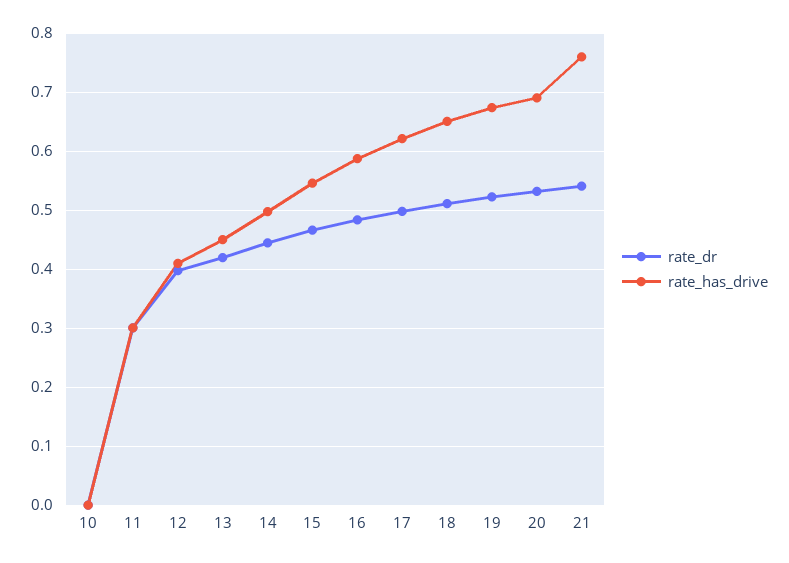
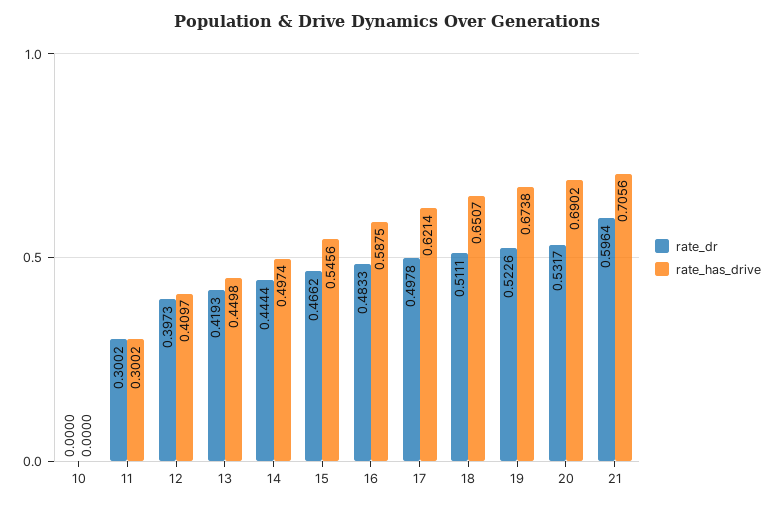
  {
    "rate_dr": {
      "10": 0,
      "11": 0.3002,
      "12": 0.3973,
      "13": 0.4193,
      "14": 0.4444,
      "15": 0.4662,
      "16": 0.4833,
      "17": 0.4978,
      "18": 0.5111,
      "19": 0.5226,
      "20": 0.5317,
-     "21": 0.54
+     "21": 0.5964
    },
    "rate_has_drive": {
      "10": 0,
      "11": 0.3002,
      "12": 0.4097,
      "13": 0.4498,
      "14": 0.4974,
      "15": 0.5456,
      "16": 0.5875,
      "17": 0.6214,
      "18": 0.6507,
      "19": 0.6738,
      "20": 0.6902,
-     "21": 0.76
+     "21": 0.7056
    }
  }

